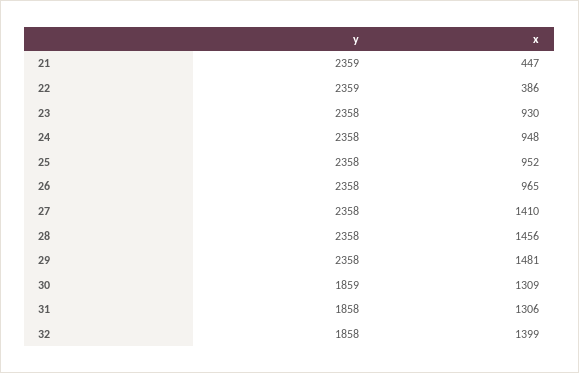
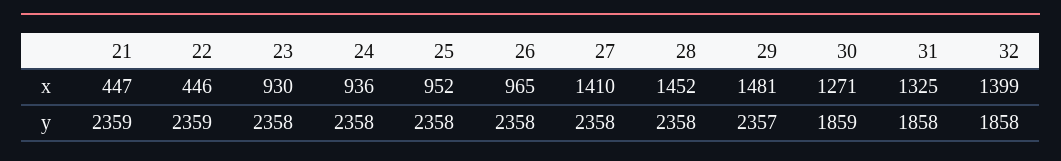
  {
    "y": {
      "21": 2359,
      "22": 2359,
      "23": 2358,
      "24": 2358,
      "25": 2358,
      "26": 2358,
      "27": 2358,
      "28": 2358,
-     "29": 2358,
+     "29": 2357,
      "30": 1859,
      "31": 1858,
      "32": 1858
    },
    "x": {
      "21": 447,
-     "22": 386,
+     "22": 446,
      "23": 930,
-     "24": 948,
+     "24": 936,
      "25": 952,
      "26": 965,
      "27": 1410,
-     "28": 1456,
+     "28": 1452,
      "29": 1481,
-     "30": 1309,
+     "30": 1271,
-     "31": 1306,
+     "31": 1325,
      "32": 1399
    }
  }

